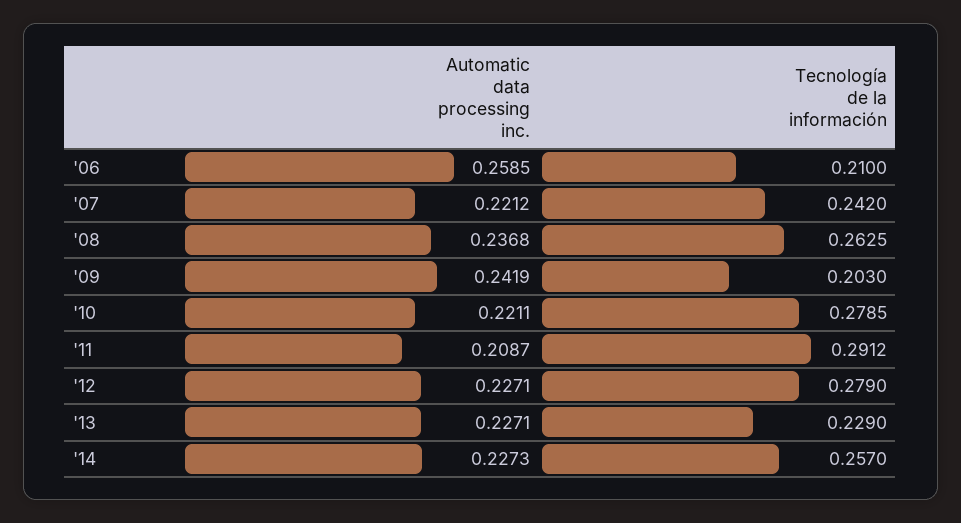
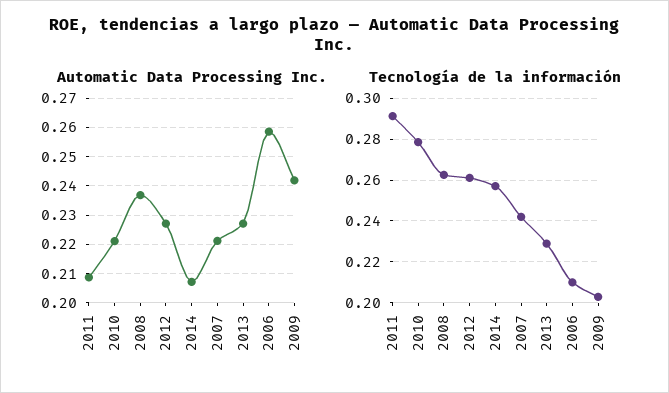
  {
    "Automatic data processing inc.": {
      "'06": 0.2585,
      "'07": 0.2212,
      "'08": 0.2368,
      "'09": 0.2419,
      "'10": 0.2211,
      "'11": 0.2087,
      "'12": 0.2271,
      "'13": 0.2271,
-     "'14": 0.2273
+     "'14": 0.2075
    },
    "Tecnología de la información": {
      "'06": 0.21,
      "'07": 0.242,
      "'08": 0.2625,
      "'09": 0.203,
      "'10": 0.2785,
      "'11": 0.2912,
-     "'12": 0.279,
+     "'12": 0.26,
      "'13": 0.229,
      "'14": 0.257
    }
  }

